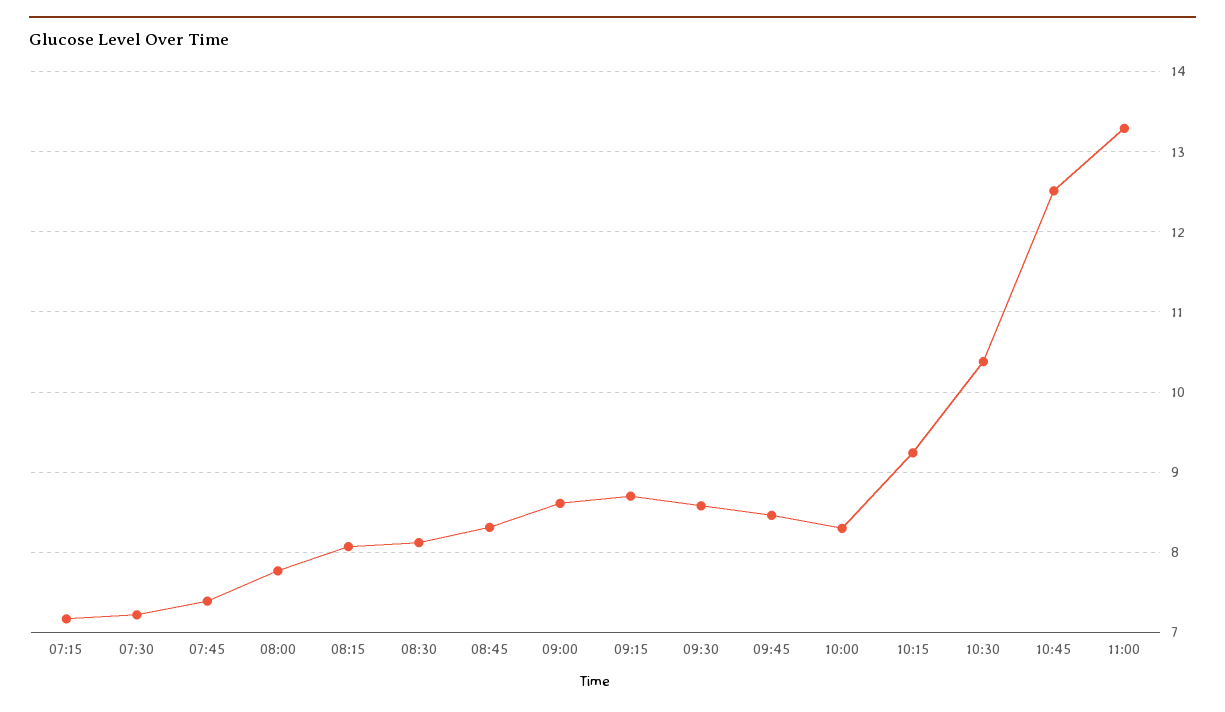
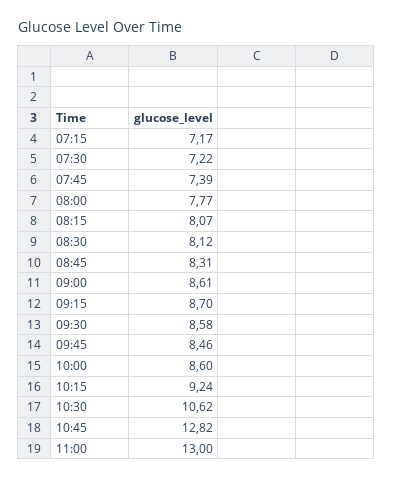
  {
    "07:15": 7.17,
    "07:30": 7.22,
    "07:45": 7.39,
    "08:00": 7.77,
    "08:15": 8.07,
    "08:30": 8.12,
    "08:45": 8.31,
    "09:00": 8.61,
    "09:15": 8.7,
    "09:30": 8.58,
    "09:45": 8.46,
-   "10:00": 8.3,
+   "10:00": 8.6,
    "10:15": 9.24,
-   "10:30": 10.4,
+   "10:30": 10.62,
-   "10:45": 12.5,
+   "10:45": 12.82,
-   "11:00": 13.3
+   "11:00": 13
  }

